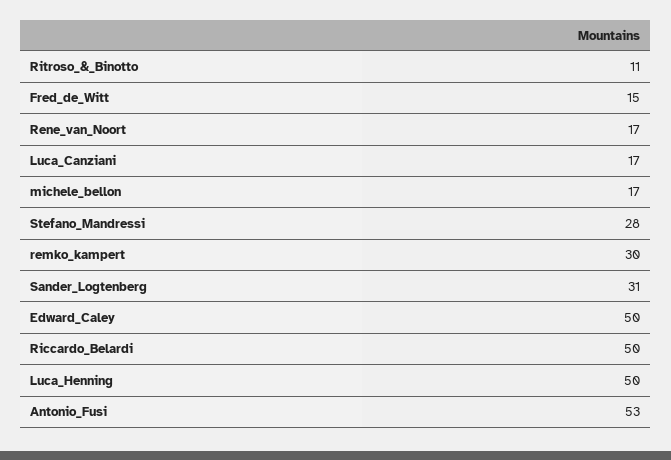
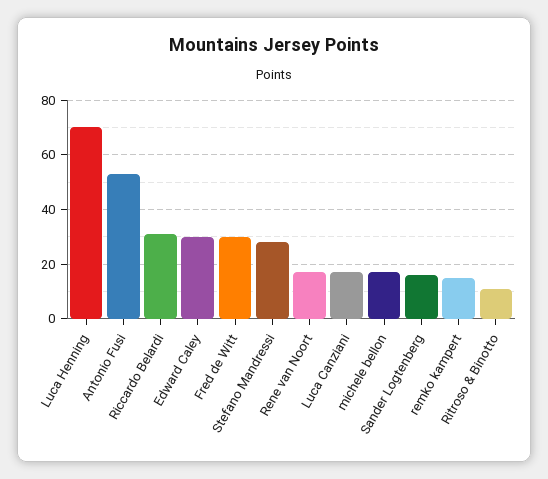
  {
    "Ritroso_&_Binotto": 11,
-   "Fred_de_Witt": 15,
+   "Fred_de_Witt": 30,
    "Rene_van_Noort": 17,
    "Luca_Canziani": 17,
    "michele_bellon": 17,
    "Stefano_Mandressi": 28,
-   "remko_kampert": 30,
+   "remko_kampert": 15,
-   "Sander_Logtenberg": 31,
+   "Sander_Logtenberg": 15,
-   "Edward_Caley": 50,
+   "Edward_Caley": 30,
-   "Riccardo_Belardi": 50,
+   "Riccardo_Belardi": 30,
-   "Luca_Henning": 50,
+   "Luca_Henning": 70,
    "Antonio_Fusi": 53
  }

